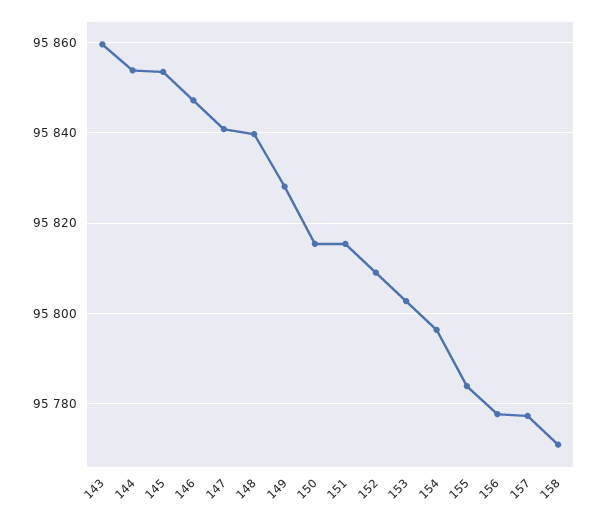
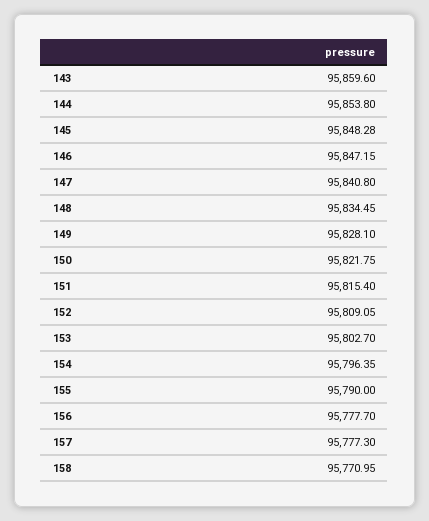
  {
    "143": 95859.6,
    "144": 95853.8,
-   "145": 95854,
+   "145": 95848.28,
    "146": 95847.15,
    "147": 95840.8,
-   "148": 95840,
+   "148": 95834.45,
    "149": 95828.1,
-   "150": 95816,
+   "150": 95821.75,
    "151": 95815.4,
    "152": 95809.05,
    "153": 95802.7,
    "154": 95796.35,
-   "155": 95784,
+   "155": 95790,
    "156": 95777.7,
    "157": 95777.3,
    "158": 95770.95
  }

